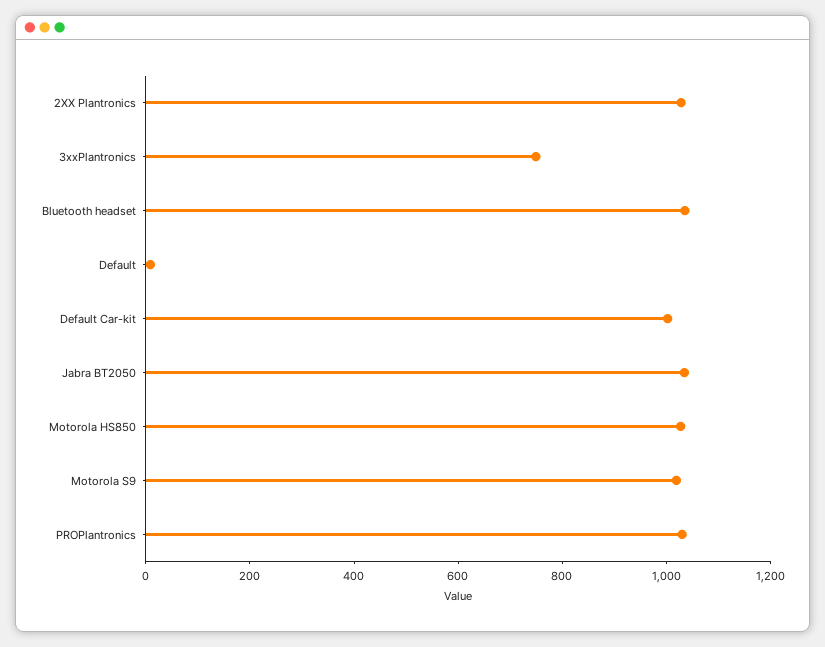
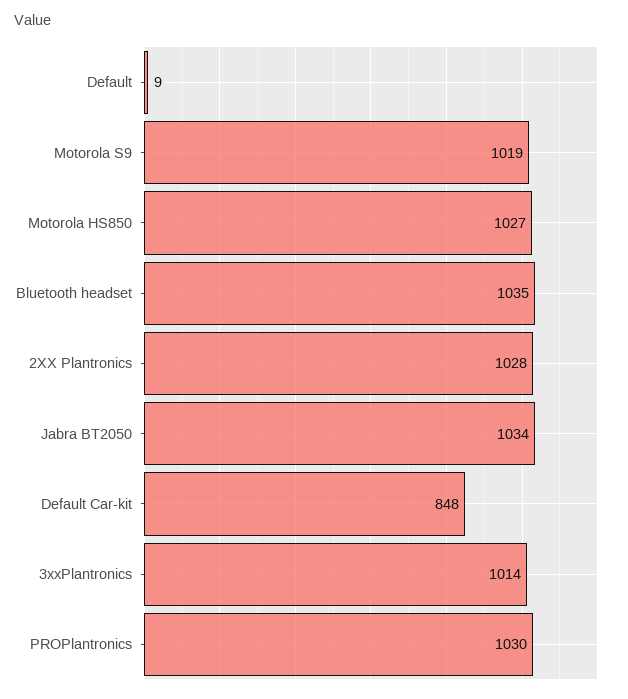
  {
    "2XX Plantronics": 1028,
-   "3xxPlantronics": 750,
+   "3xxPlantronics": 1014,
    "Bluetooth headset": 1035,
    "Default": 9,
-   "Default Car-kit": 1000,
+   "Default Car-kit": 848,
    "Jabra BT2050": 1034,
    "Motorola HS850": 1027,
    "Motorola S9": 1019,
    "PROPlantronics": 1030
  }

